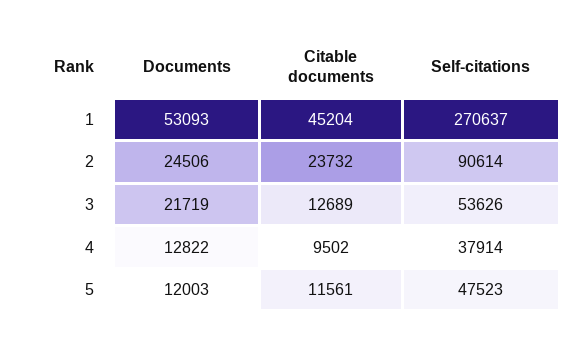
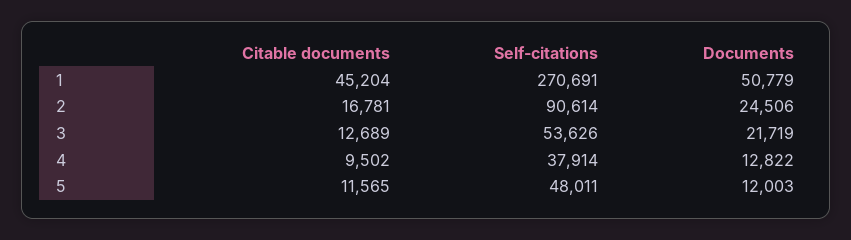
  {
    "Documents": {
-     "1": 53093,
+     "1": 50779,
      "2": 24506,
      "3": 21719,
      "4": 12822,
      "5": 12003
    },
    "Citable documents": {
      "1": 45204,
-     "2": 23732,
+     "2": 16781,
      "3": 12689,
      "4": 9502,
-     "5": 11561
+     "5": 11565
    },
    "Self-citations": {
-     "1": 270637,
+     "1": 270691,
      "2": 90614,
      "3": 53626,
      "4": 37914,
-     "5": 47523
+     "5": 48011
    }
  }

